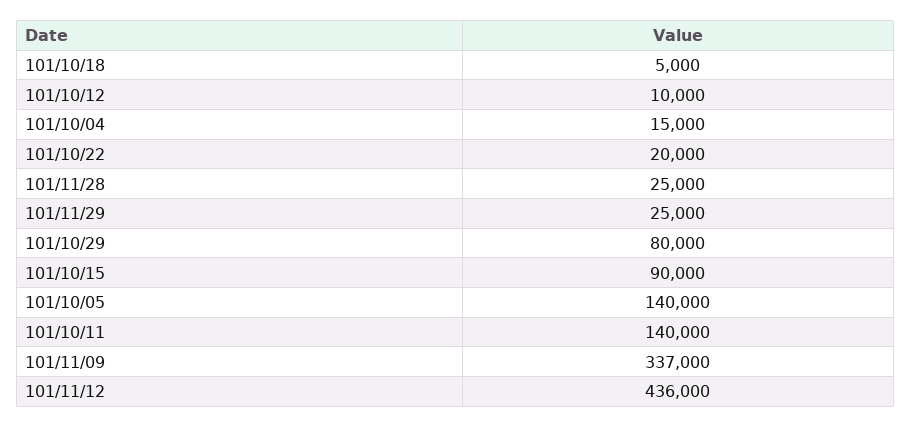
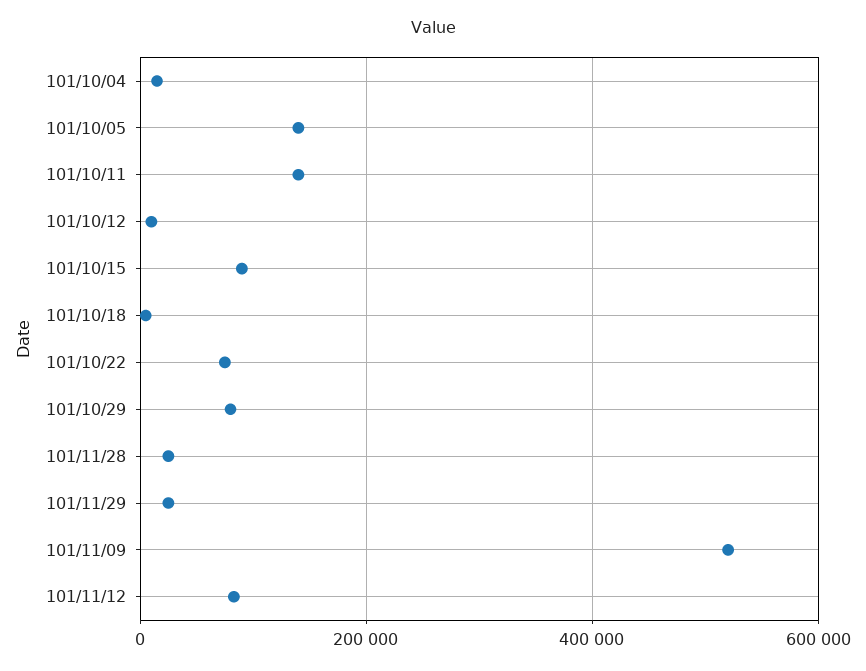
  {
    "101/10/18": 5000,
    "101/10/12": 10000,
    "101/10/04": 15000,
-   "101/10/22": 20000,
+   "101/10/22": 80000,
    "101/11/28": 25000,
    "101/11/29": 25000,
    "101/10/29": 80000,
    "101/10/15": 90000,
    "101/10/05": 140000,
    "101/10/11": 140000,
-   "101/11/09": 337000,
+   "101/11/09": 520000,
-   "101/11/12": 436000
+   "101/11/12": 80000
  }

